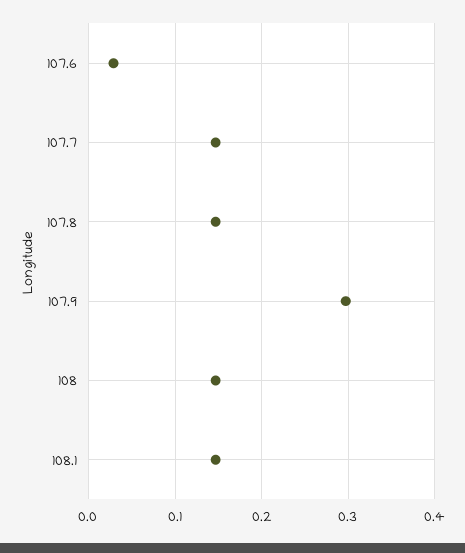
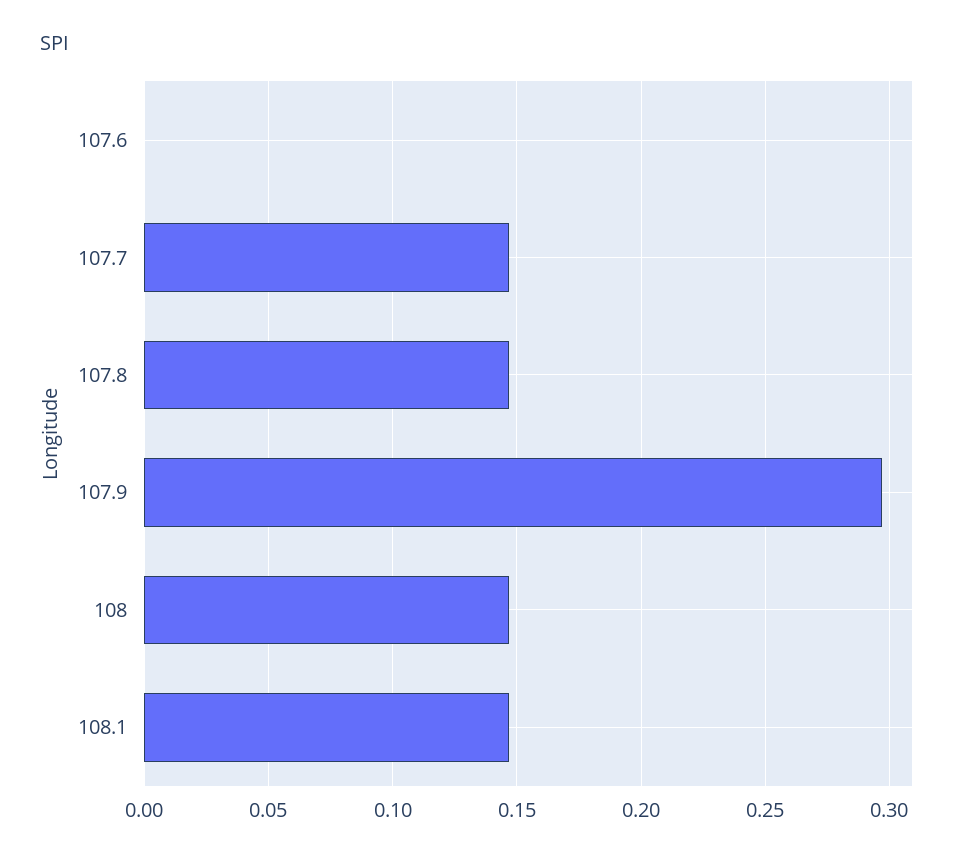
  {
-   "107.6": 0.03,
+   "107.6": 0,
    "107.7": 0.145,
    "107.8": 0.145,
    "107.9": 0.295,
    "108": 0.145,
    "108.1": 0.145
  }

